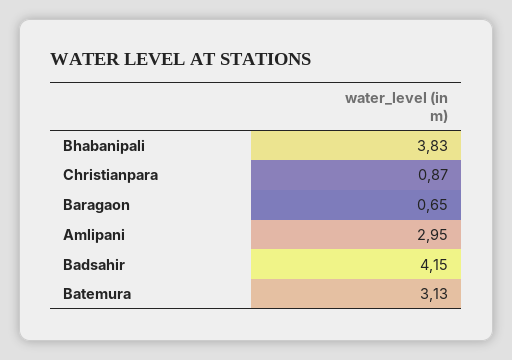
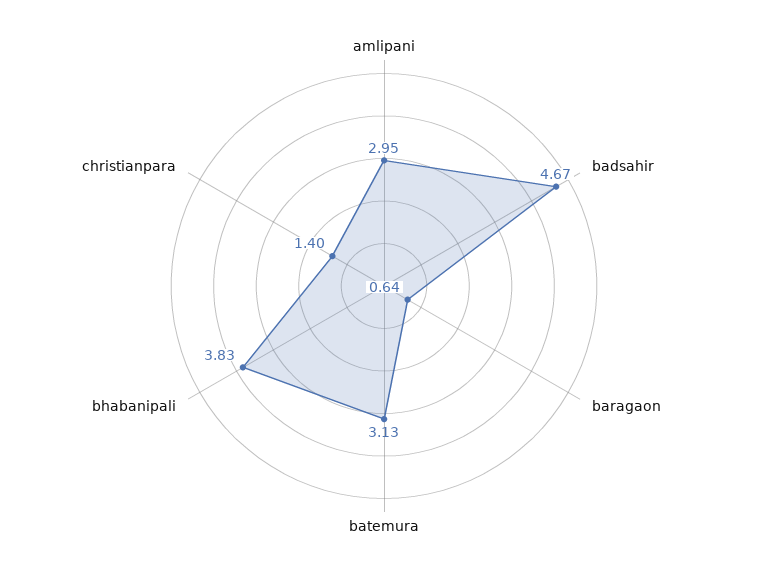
  {
    "Bhabanipali": 3.83,
-   "Christianpara": 0.87,
+   "Christianpara": 1.4,
-   "Baragaon": 0.65,
+   "Baragaon": 0.64,
    "Amlipani": 2.95,
-   "Badsahir": 4.15,
+   "Badsahir": 4.67,
    "Batemura": 3.13
  }

